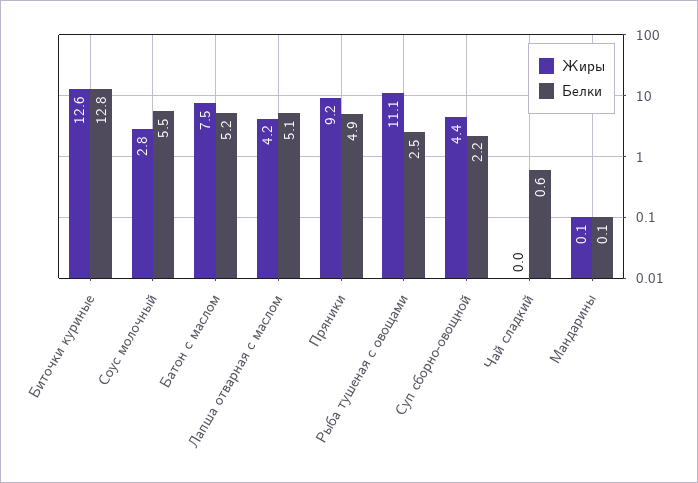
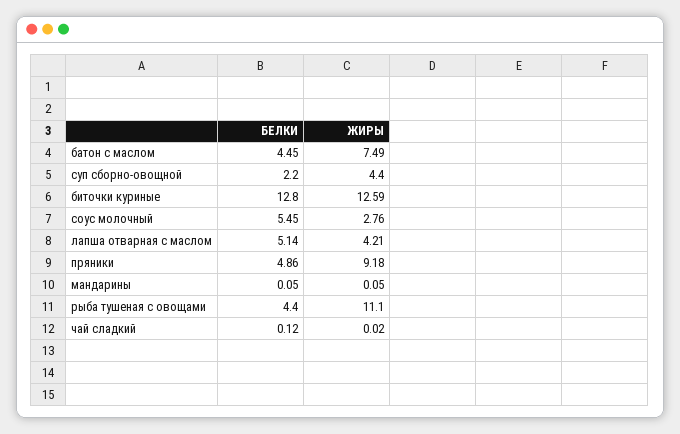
  {
    "Жиры": {
      "Биточки куриные": 12.59,
      "Соус молочный": 2.76,
      "Батон с маслом": 7.49,
      "Лапша отварная с маслом": 4.21,
      "Пряники": 9.18,
      "Рыба тушеная с овощами": 11.1,
      "Суп сборно-овощной": 4.4,
      "Чай сладкий": 0.02,
      "Мандарины": 0.05
    },
    "Белки": {
      "Биточки куриные": 12.8,
      "Соус молочный": 5.45,
-     "Батон с маслом": 5.2,
+     "Батон с маслом": 4.45,
      "Лапша отварная с маслом": 5.14,
      "Пряники": 4.86,
-     "Рыба тушеная с овощами": 2.5,
+     "Рыба тушеная с овощами": 4.4,
      "Суп сборно-овощной": 2.2,
-     "Чай сладкий": 0.6,
+     "Чай сладкий": 0.12,
      "Мандарины": 0.05
    }
  }

